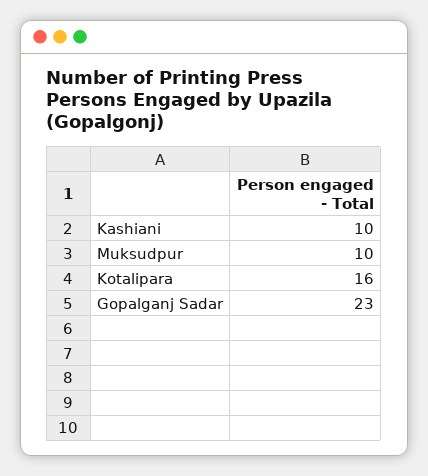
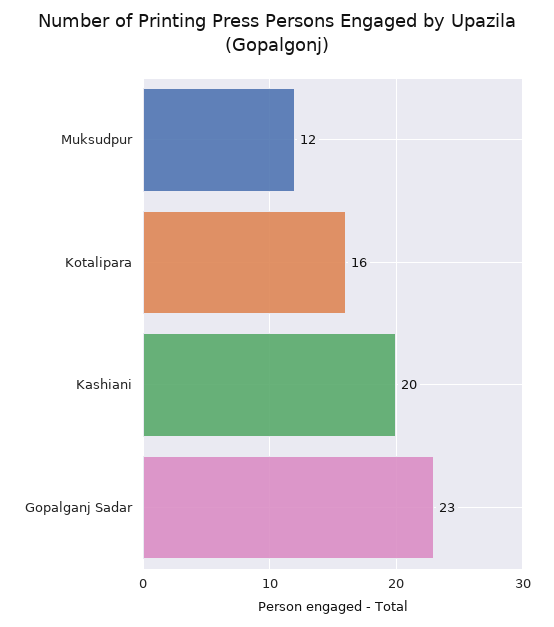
  {
-   "Kashiani": 10,
+   "Kashiani": 20,
-   "Muksudpur": 10,
+   "Muksudpur": 12,
    "Kotalipara": 16,
    "Gopalganj Sadar": 23
  }

